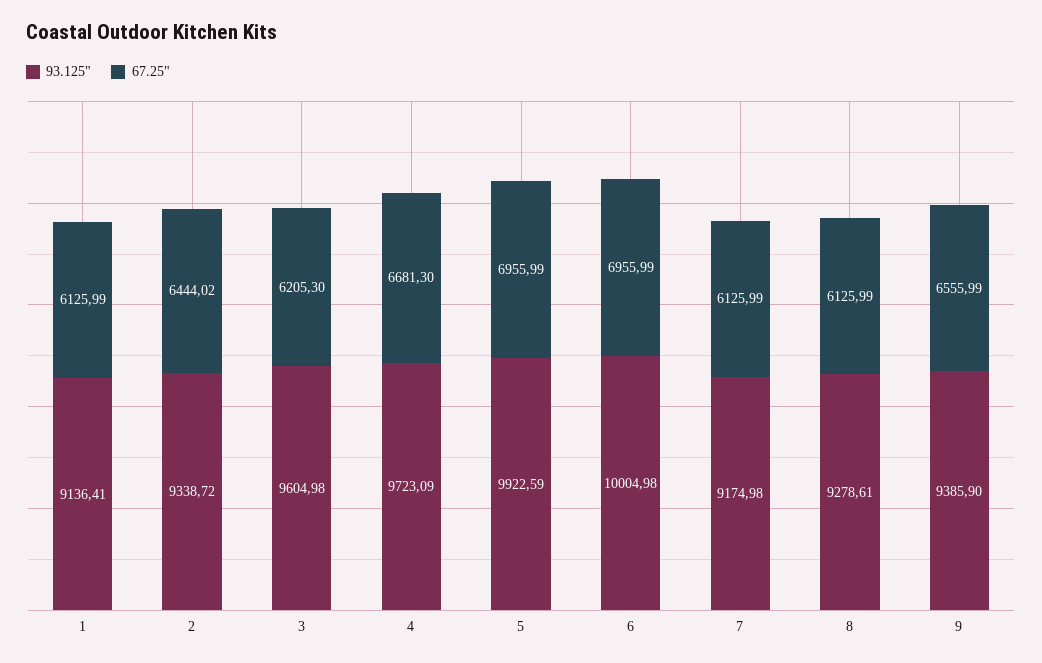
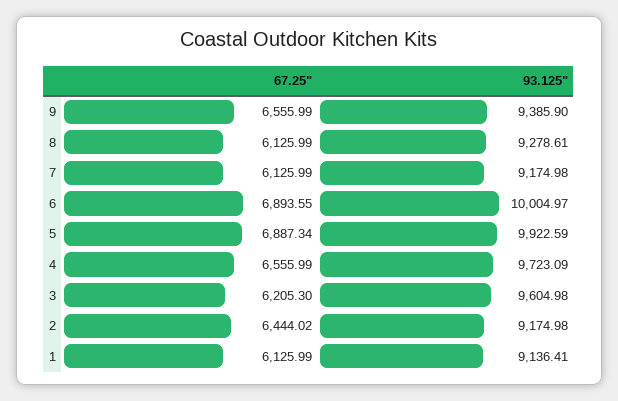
  {
    "93.125\"": {
      "1": 9136.41,
-     "2": 9338.72,
+     "2": 9174.98,
      "3": 9604.98,
      "4": 9723.09,
      "5": 9922.59,
-     "6": 10004.98,
+     "6": 10004.97,
      "7": 9174.98,
      "8": 9278.61,
      "9": 9385.9
    },
    "67.25\"": {
      "1": 6125.99,
      "2": 6444.02,
      "3": 6205.3,
-     "4": 6681.3,
+     "4": 6555.99,
-     "5": 6955.99,
+     "5": 6887.34,
-     "6": 6955.99,
+     "6": 6893.55,
      "7": 6125.99,
      "8": 6125.99,
      "9": 6555.99
    }
  }

